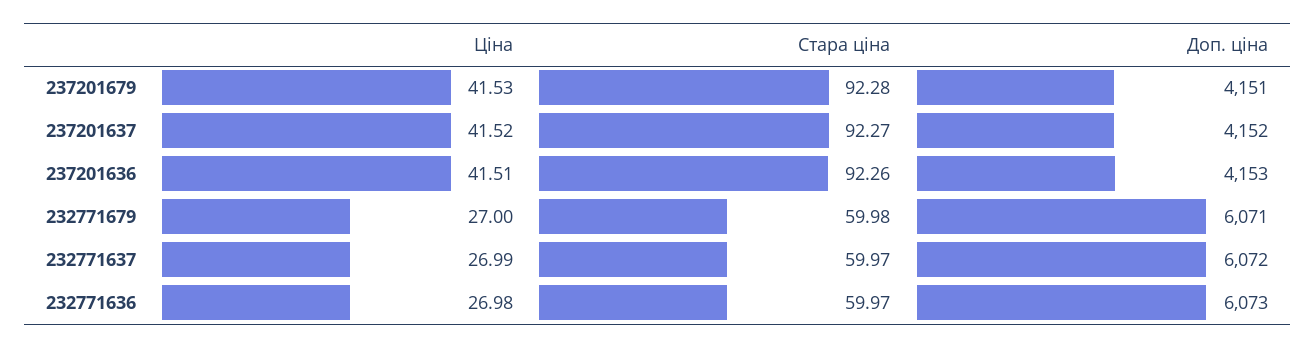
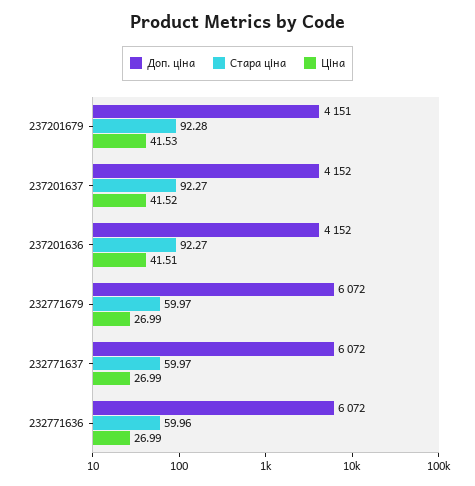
  {
    "Ціна": {
      "237201679": 41.53,
      "237201637": 41.52,
      "237201636": 41.51,
-     "232771679": 27,
+     "232771679": 26.99,
      "232771637": 26.99,
-     "232771636": 26.98
+     "232771636": 26.99
    },
    "Стара ціна": {
      "237201679": 92.28,
      "237201637": 92.27,
-     "237201636": 92.26,
+     "237201636": 92.27,
-     "232771679": 59.98,
+     "232771679": 59.97,
      "232771637": 59.97,
-     "232771636": 59.97
+     "232771636": 59.96
    },
    "Доп. ціна": {
      "237201679": 4151,
      "237201637": 4152,
-     "237201636": 4153,
+     "237201636": 4152,
-     "232771679": 6071,
+     "232771679": 6072,
      "232771637": 6072,
-     "232771636": 6073
+     "232771636": 6072
    }
  }

